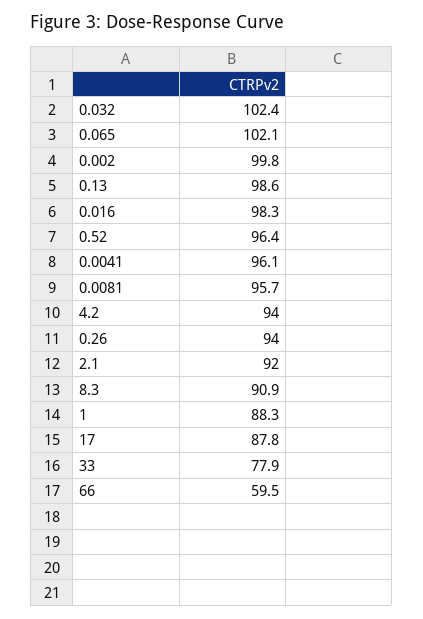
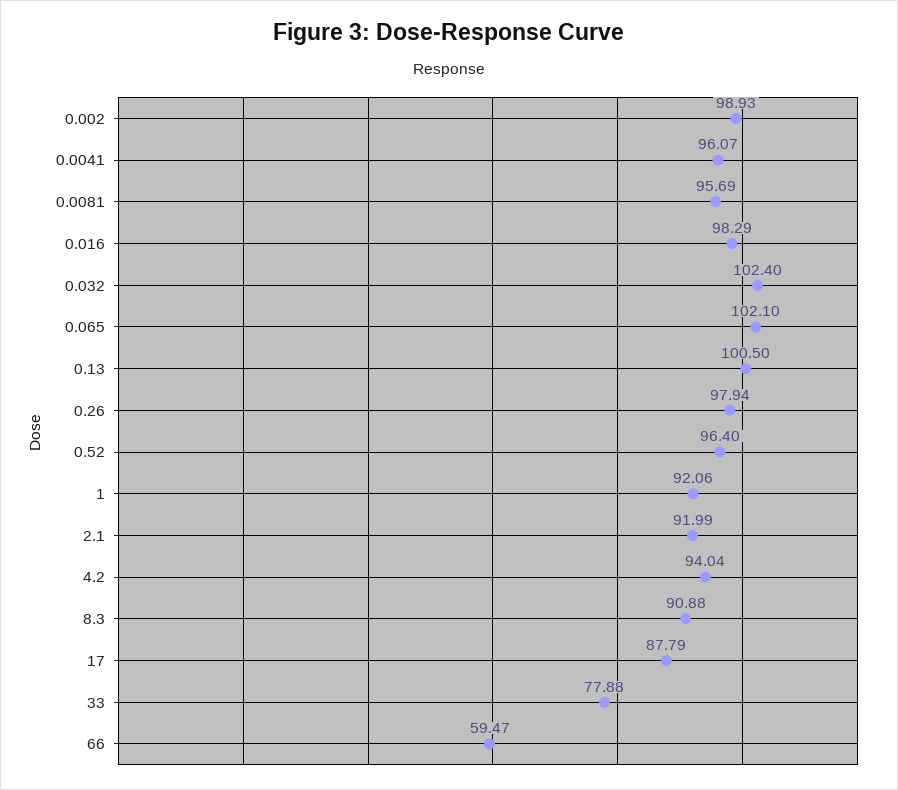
  {
    "0.032": 102.4,
    "0.065": 102.1,
-   "0.002": 99.8,
+   "0.002": 98.93,
-   "0.13": 98.6,
+   "0.13": 100.5,
    "0.016": 98.29,
    "0.52": 96.4,
    "0.0041": 96.07,
    "0.0081": 95.69,
    "4.2": 94.04,
-   "0.26": 94,
+   "0.26": 97.94,
    "2.1": 91.99,
    "8.3": 90.88,
-   "1": 88.3,
+   "1": 92.06,
    "17": 87.79,
    "33": 77.88,
    "66": 59.47
  }

